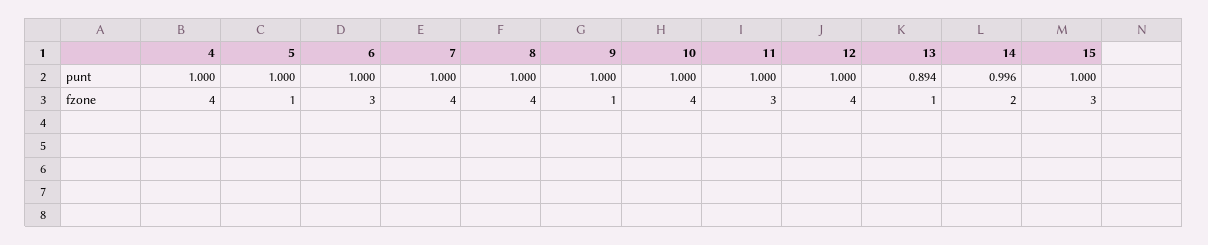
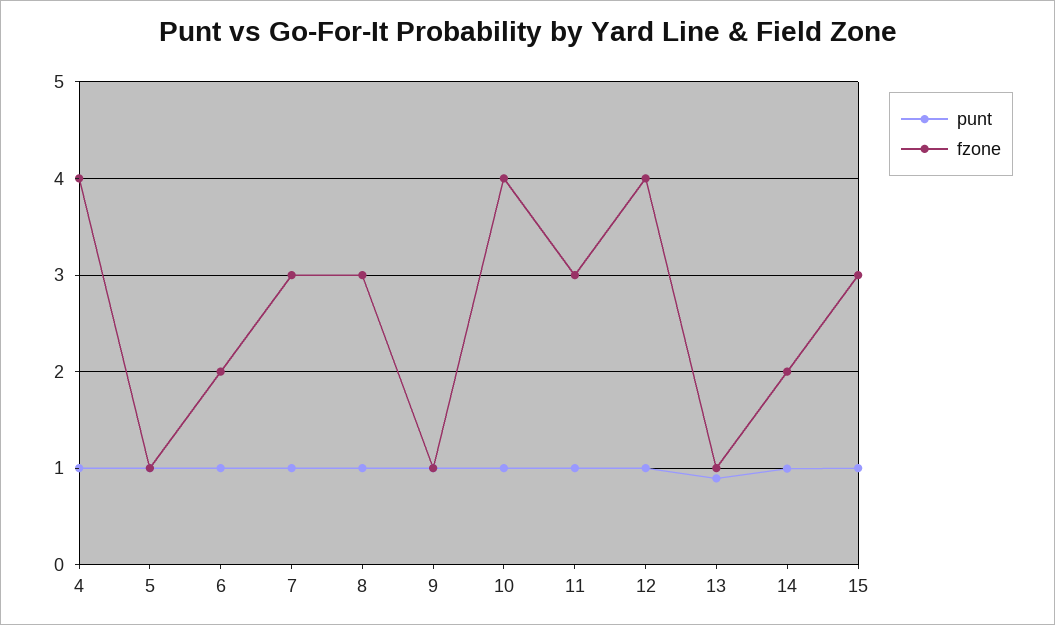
  {
    "punt": {
      "4": 1,
      "5": 1,
      "6": 1,
      "7": 1,
      "8": 1,
      "9": 1,
      "10": 1,
      "11": 1,
      "12": 1,
      "13": 0.894,
      "14": 0.996,
      "15": 1
    },
    "fzone": {
      "4": 4,
      "5": 1,
-     "6": 3,
+     "6": 2,
-     "7": 4,
+     "7": 3,
-     "8": 4,
+     "8": 3,
      "9": 1,
      "10": 4,
      "11": 3,
      "12": 4,
      "13": 1,
      "14": 2,
      "15": 3
    }
  }

